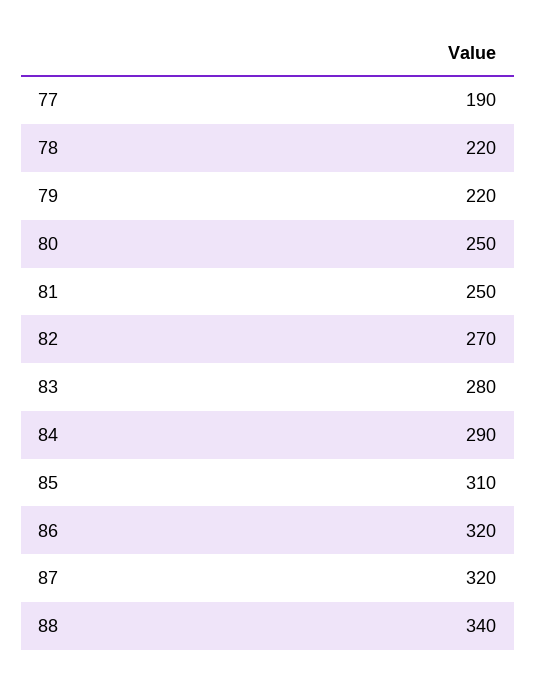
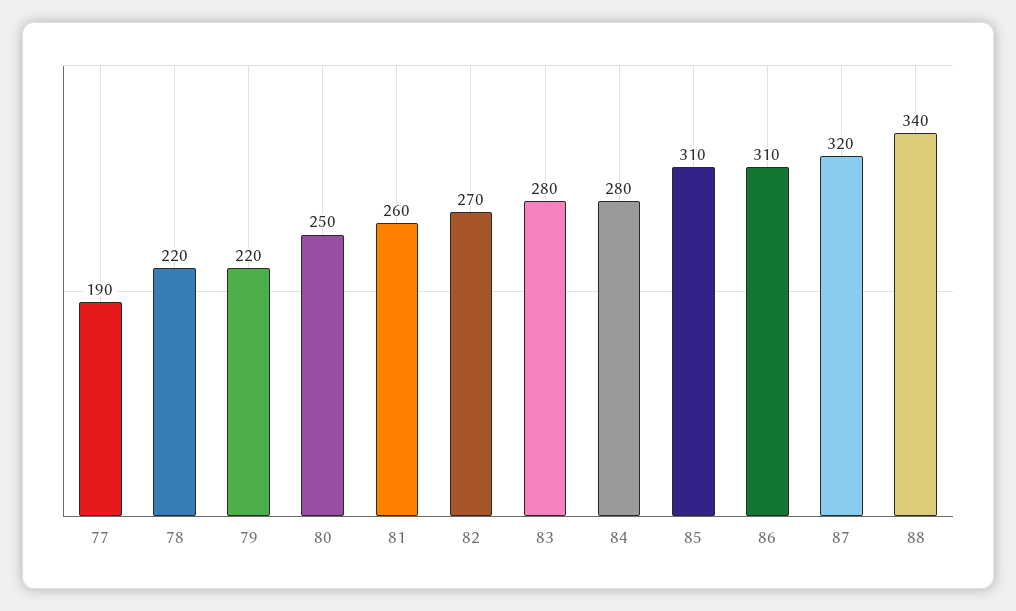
  {
    "77": 190,
    "78": 220,
    "79": 220,
    "80": 250,
-   "81": 250,
+   "81": 260,
    "82": 270,
    "83": 280,
-   "84": 290,
+   "84": 280,
    "85": 310,
-   "86": 320,
+   "86": 310,
    "87": 320,
    "88": 340
  }

